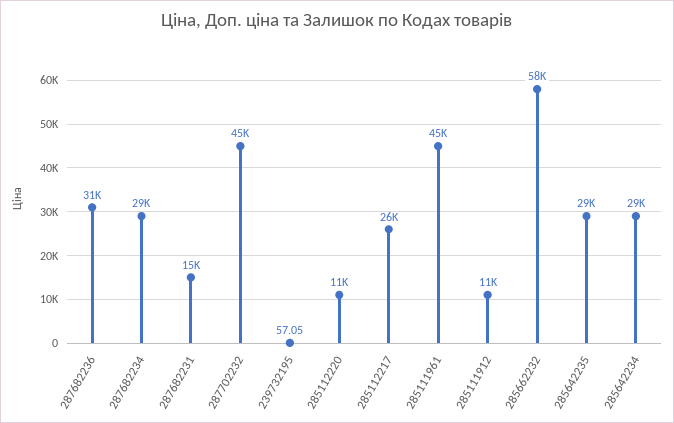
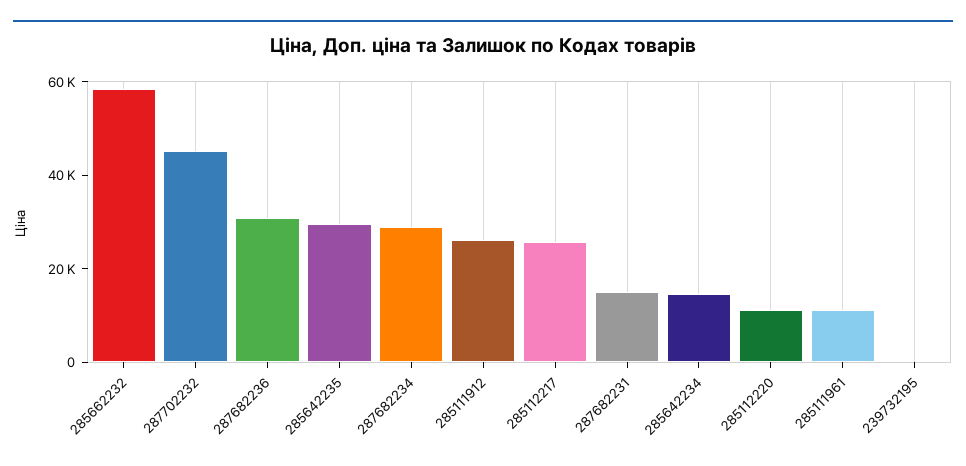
  {
    "287682236": 31000,
    "287682234": 29000,
    "287682231": 15000,
    "287702232": 45000,
    "239732195": 57.05,
    "285112220": 11000,
    "285112217": 26000,
-   "285111961": 45000,
+   "285111961": 10000,
-   "285111912": 11000,
+   "285111912": 25000,
    "285662232": 58000,
    "285642235": 29000,
-   "285642234": 29000
+   "285642234": 15000
  }

